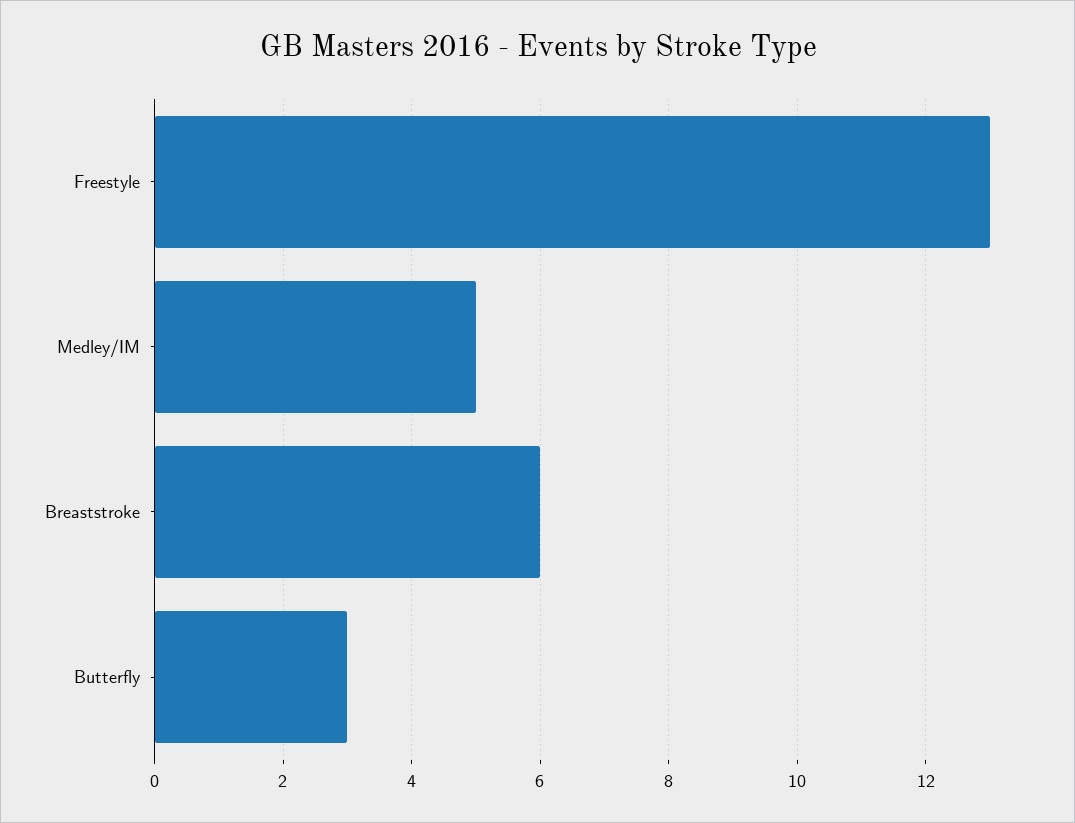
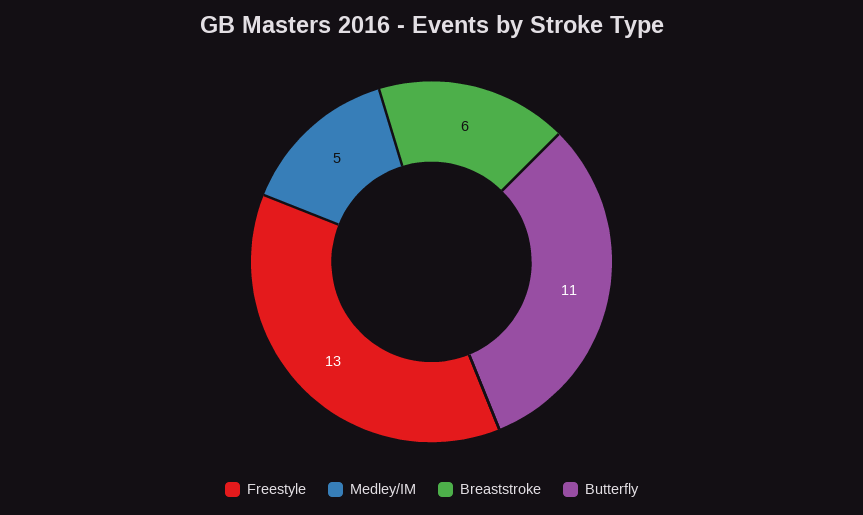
  {
    "Freestyle": 13,
    "Medley/IM": 5,
    "Breaststroke": 6,
-   "Butterfly": 3
+   "Butterfly": 11
  }

